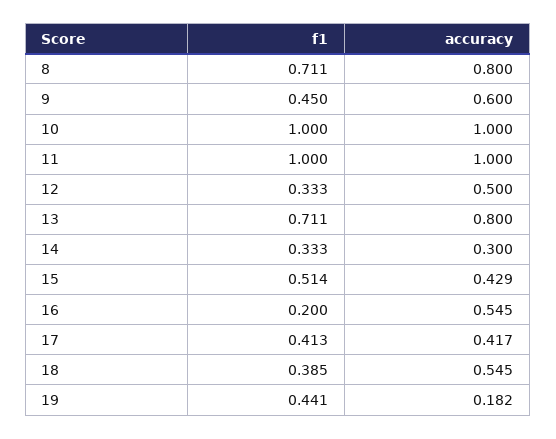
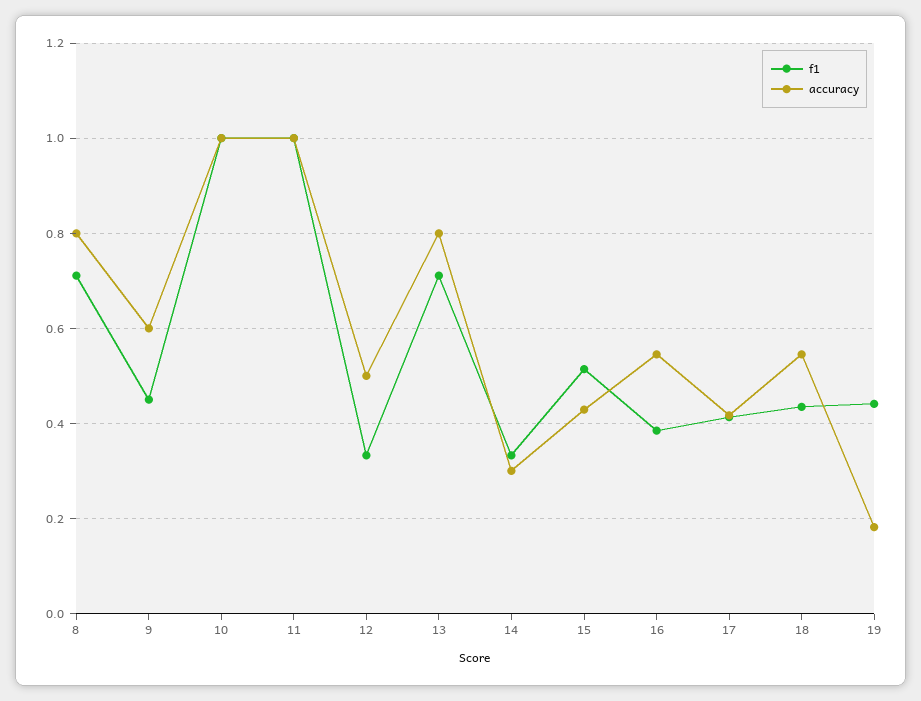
  {
    "f1": {
      "8": 0.711,
      "9": 0.45,
      "10": 1,
      "11": 1,
      "12": 0.333,
      "13": 0.711,
      "14": 0.333,
      "15": 0.514,
-     "16": 0.2,
+     "16": 0.38,
      "17": 0.413,
-     "18": 0.385,
+     "18": 0.44,
      "19": 0.441
    },
    "accuracy": {
      "8": 0.8,
      "9": 0.6,
      "10": 1,
      "11": 1,
      "12": 0.5,
      "13": 0.8,
      "14": 0.3,
      "15": 0.429,
      "16": 0.545,
      "17": 0.417,
      "18": 0.545,
      "19": 0.182
    }
  }

